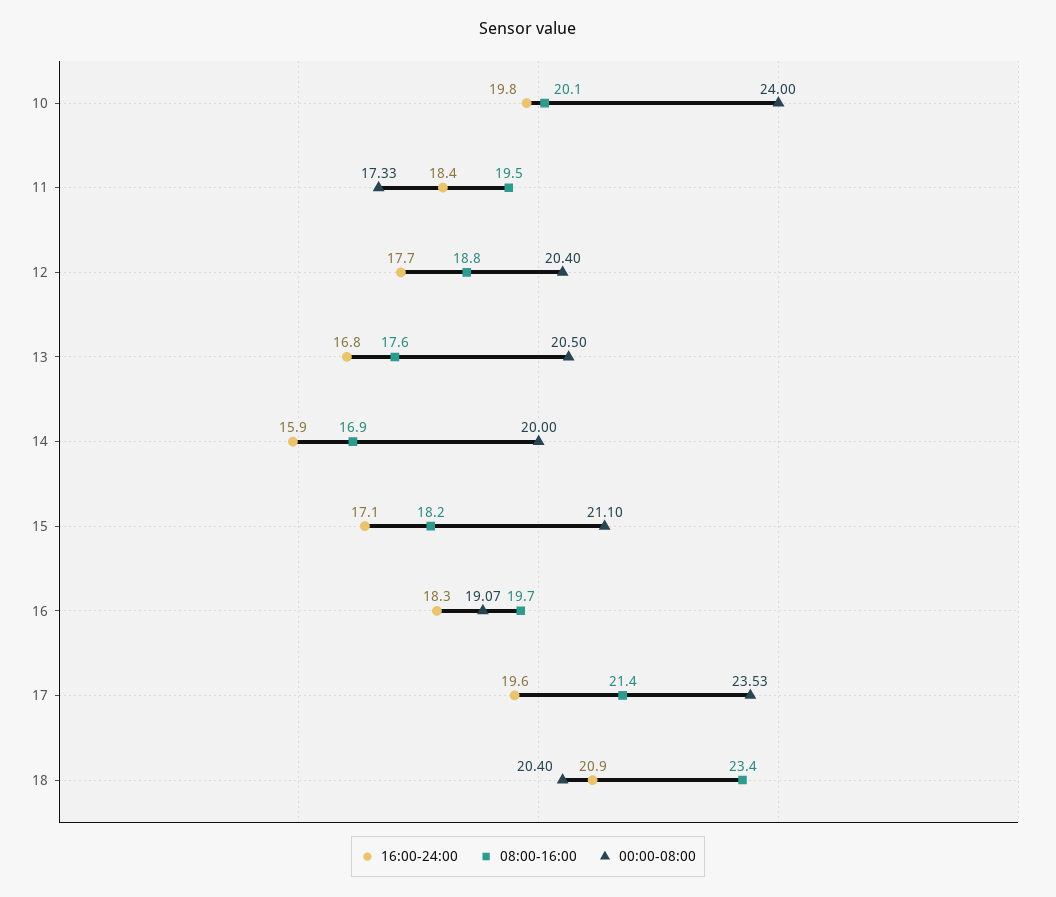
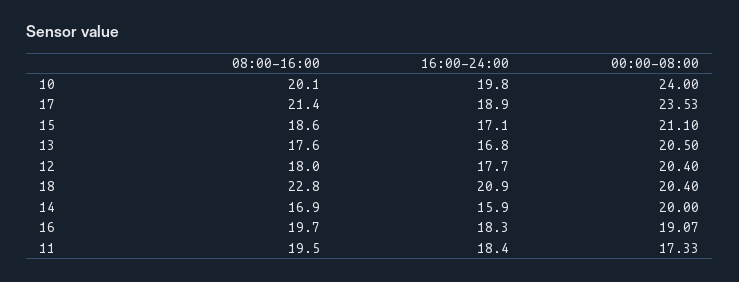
  {
    "16:00-24:00": {
      "10": 19.8,
      "11": 18.4,
      "12": 17.7,
      "13": 16.8,
      "14": 15.9,
      "15": 17.1,
      "16": 18.3,
-     "17": 19.6,
+     "17": 18.9,
      "18": 20.9
    },
    "08:00-16:00": {
      "10": 20.1,
      "11": 19.5,
-     "12": 18.8,
+     "12": 18,
      "13": 17.6,
      "14": 16.9,
-     "15": 18.2,
+     "15": 18.6,
      "16": 19.7,
      "17": 21.4,
-     "18": 23.4
+     "18": 22.8
    },
    "00:00-08:00": {
      "10": 24,
      "11": 17.33,
      "12": 20.4,
      "13": 20.5,
      "14": 20,
      "15": 21.1,
      "16": 19.07,
      "17": 23.53,
      "18": 20.4
    }
  }

